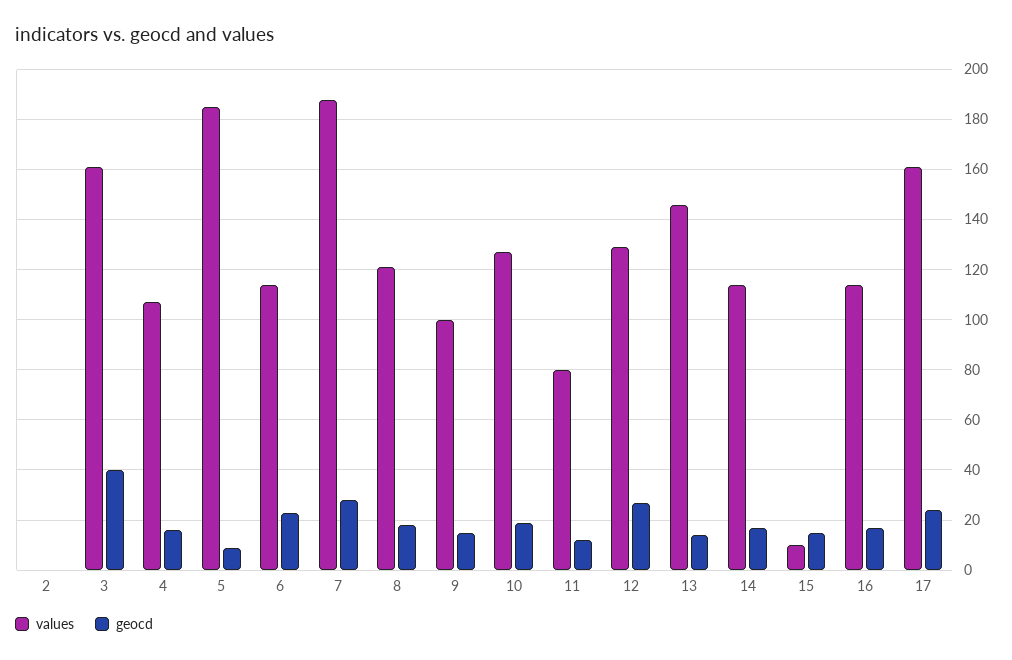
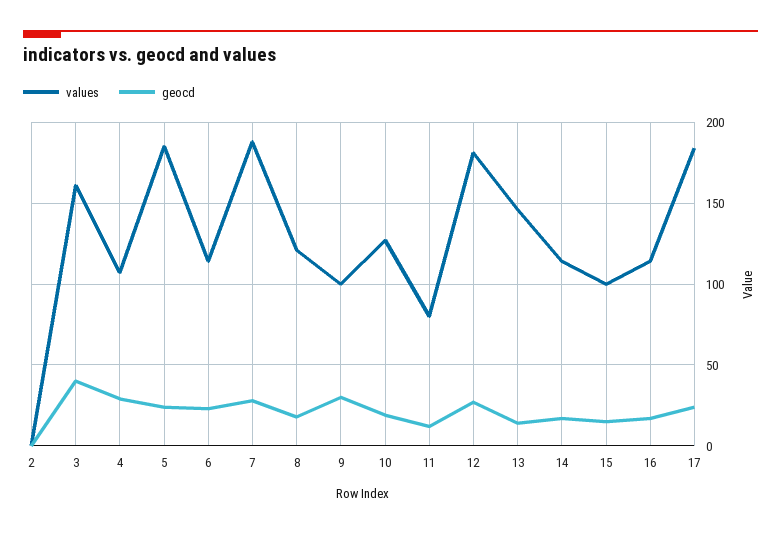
  {
    "values": {
      "2": 0,
      "3": 160,
      "4": 105,
      "5": 185,
      "6": 115,
      "7": 190,
      "8": 120,
      "9": 100,
      "10": 125,
      "11": 80,
-     "12": 130,
+     "12": 180,
      "13": 145,
      "14": 115,
-     "15": 10,
+     "15": 100,
      "16": 115,
-     "17": 160
+     "17": 185
    },
    "geocd": {
      "2": 0,
      "3": 40,
-     "4": 15,
+     "4": 30,
-     "5": 10,
+     "5": 25,
      "6": 25,
      "7": 30,
      "8": 20,
-     "9": 15,
+     "9": 30,
      "10": 20,
      "11": 10,
      "12": 25,
      "13": 15,
      "14": 15,
      "15": 15,
      "16": 15,
      "17": 25
    }
  }

